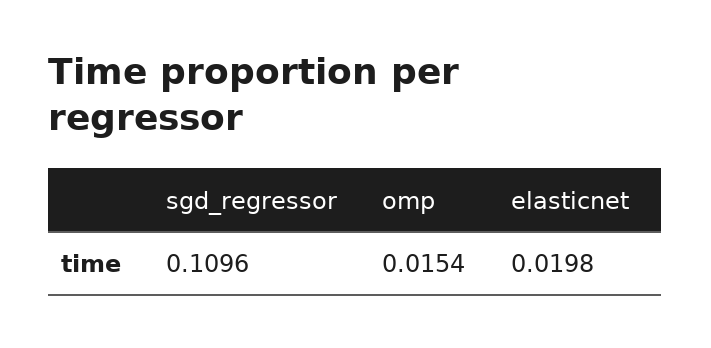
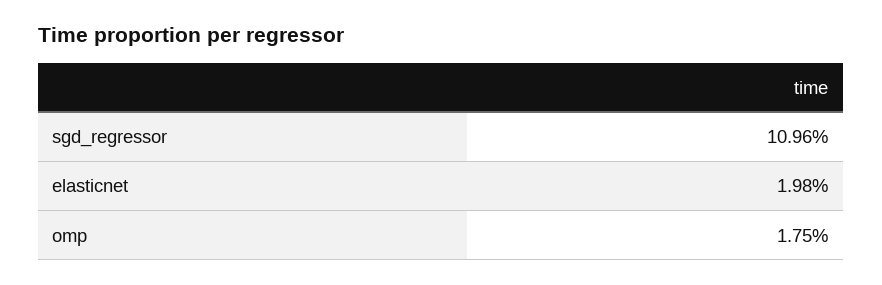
  {
    "sgd_regressor": 0.1096,
-   "omp": 0.0154,
+   "omp": 0.0175,
    "elasticnet": 0.0198
  }

